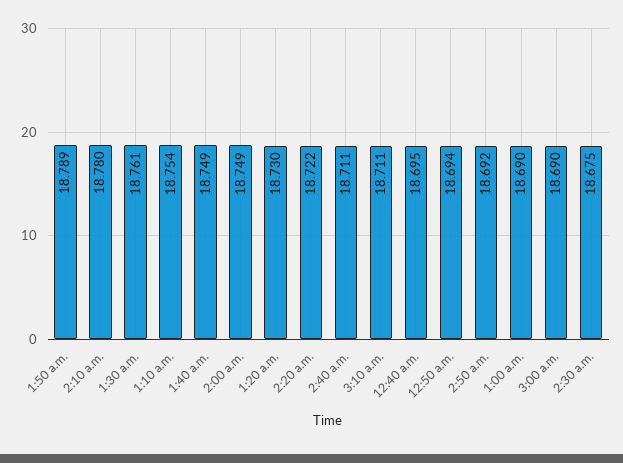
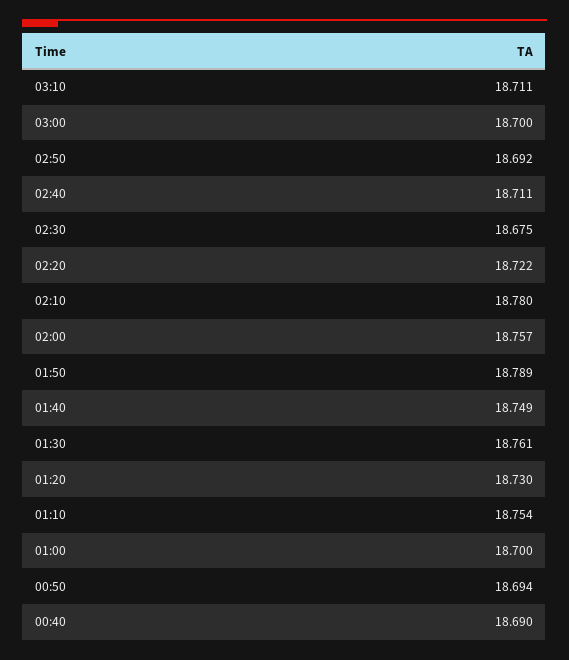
  {
    "1:50 a.m.": 18.789,
    "2:10 a.m.": 18.78,
    "1:30 a.m.": 18.761,
    "1:10 a.m.": 18.754,
    "1:40 a.m.": 18.749,
-   "2:00 a.m.": 18.749,
+   "2:00 a.m.": 18.757,
    "1:20 a.m.": 18.73,
    "2:20 a.m.": 18.722,
    "2:40 a.m.": 18.711,
    "3:10 a.m.": 18.711,
-   "12:40 a.m.": 18.695,
+   "12:40 a.m.": 18.69,
    "12:50 a.m.": 18.694,
    "2:50 a.m.": 18.692,
-   "1:00 a.m.": 18.69,
+   "1:00 a.m.": 18.7,
-   "3:00 a.m.": 18.69,
+   "3:00 a.m.": 18.7,
    "2:30 a.m.": 18.675
  }

